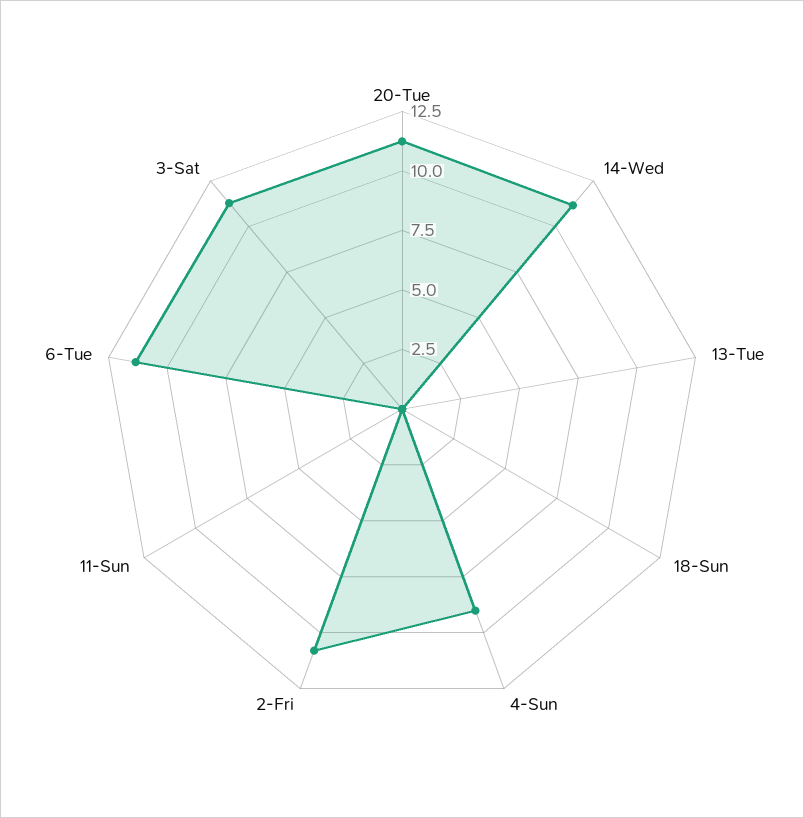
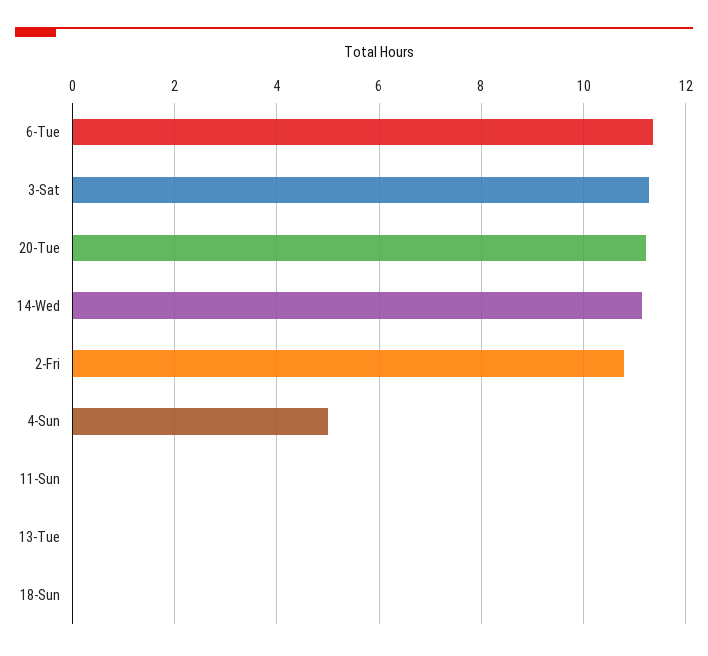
  {
    "20-Tue": 11.2,
    "14-Wed": 11.2,
    "13-Tue": 0,
    "18-Sun": 0,
-   "4-Sun": 9,
+   "4-Sun": 5,
    "2-Fri": 10.8,
    "11-Sun": 0,
    "6-Tue": 11.4,
    "3-Sat": 11.2
  }

